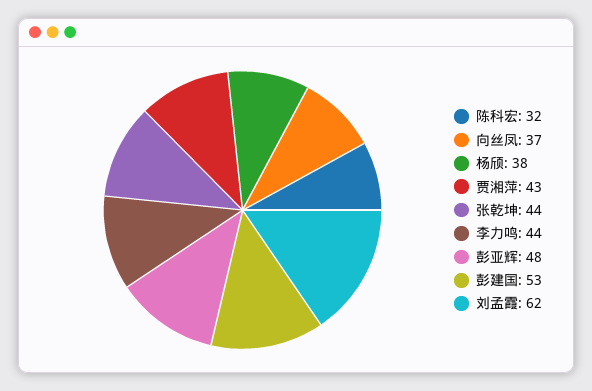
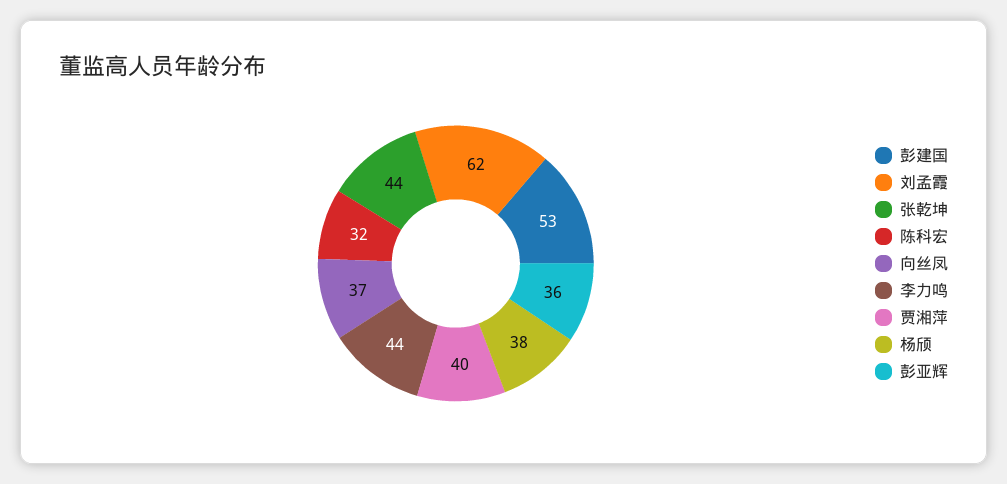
  {
    "陈科宏": 32,
    "向丝凤": 37,
    "杨颀": 38,
-   "贾湘萍": 43,
+   "贾湘萍": 40,
    "张乾坤": 44,
    "李力鸣": 44,
-   "彭亚辉": 48,
+   "彭亚辉": 36,
    "彭建国": 53,
    "刘孟霞": 62
  }

